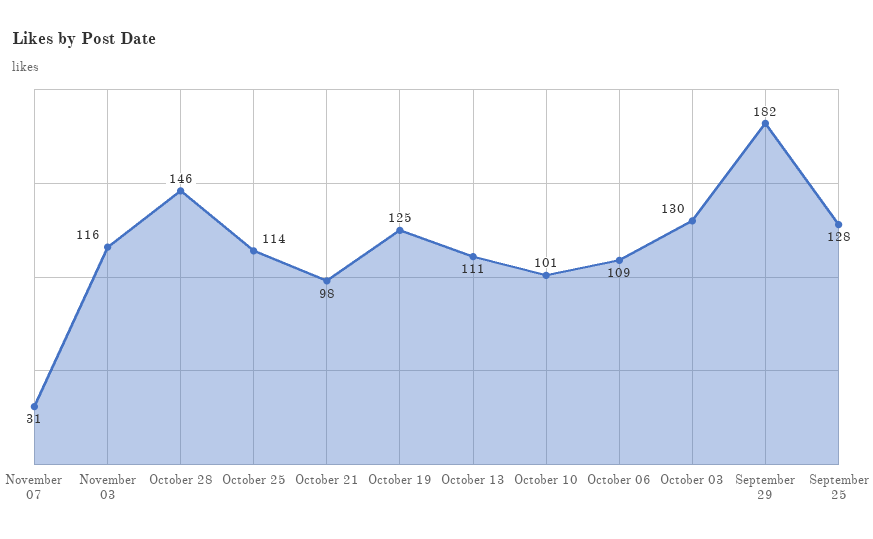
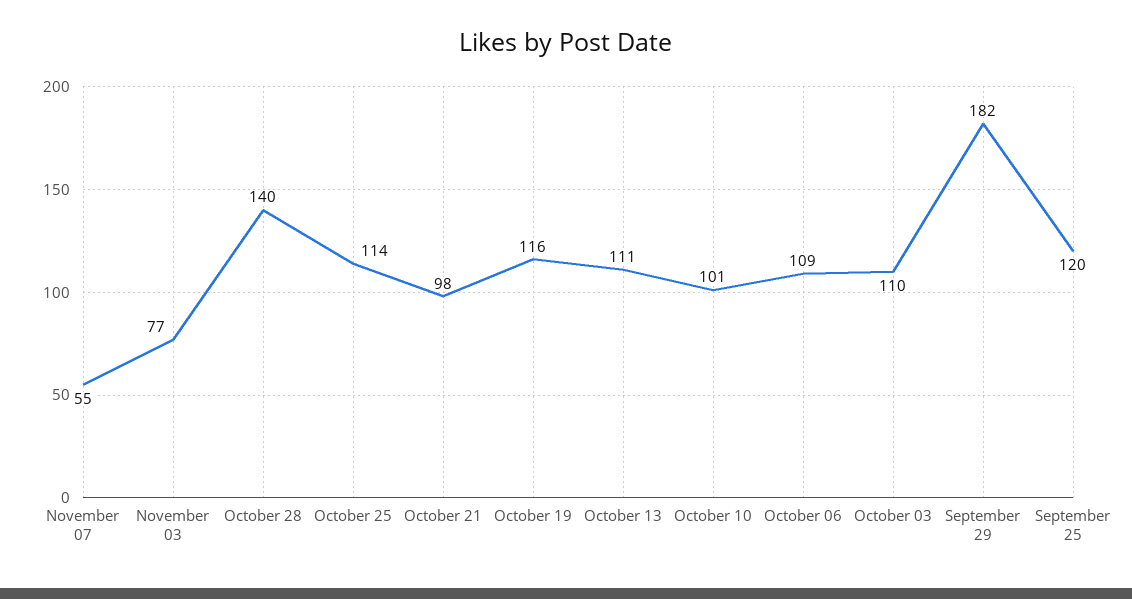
  {
-   "November 07": 31,
+   "November 07": 55,
-   "November 03": 116,
+   "November 03": 77,
-   "October 28": 146,
+   "October 28": 140,
    "October 25": 114,
    "October 21": 98,
-   "October 19": 125,
+   "October 19": 116,
    "October 13": 111,
    "October 10": 101,
    "October 06": 109,
-   "October 03": 130,
+   "October 03": 110,
    "September 29": 182,
-   "September 25": 128
+   "September 25": 120
  }

